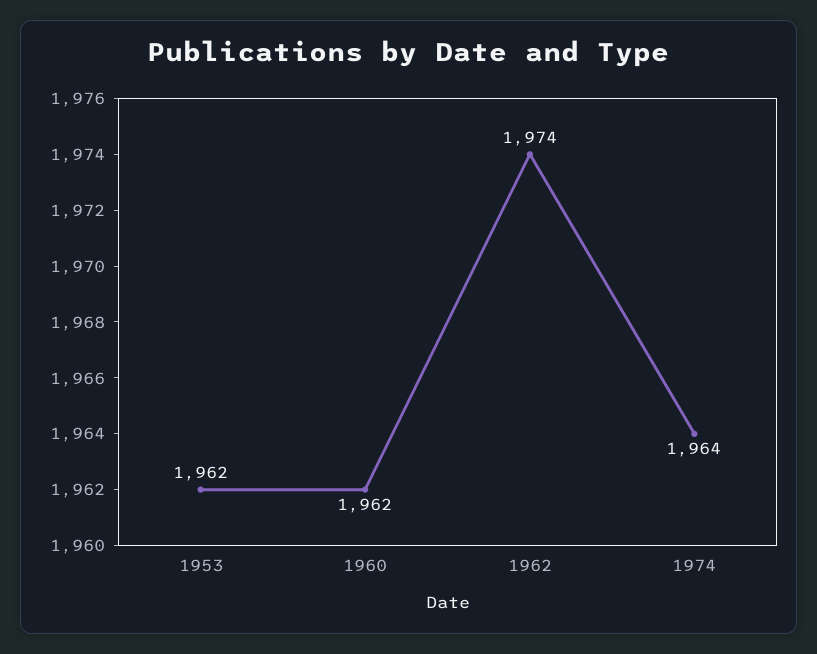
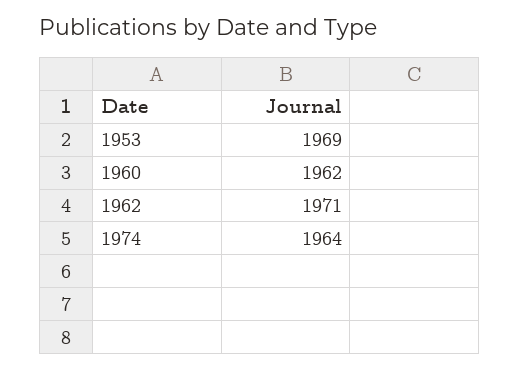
  {
-   "1953": 1962,
+   "1953": 1969,
    "1960": 1962,
-   "1962": 1974,
+   "1962": 1971,
    "1974": 1964
  }

